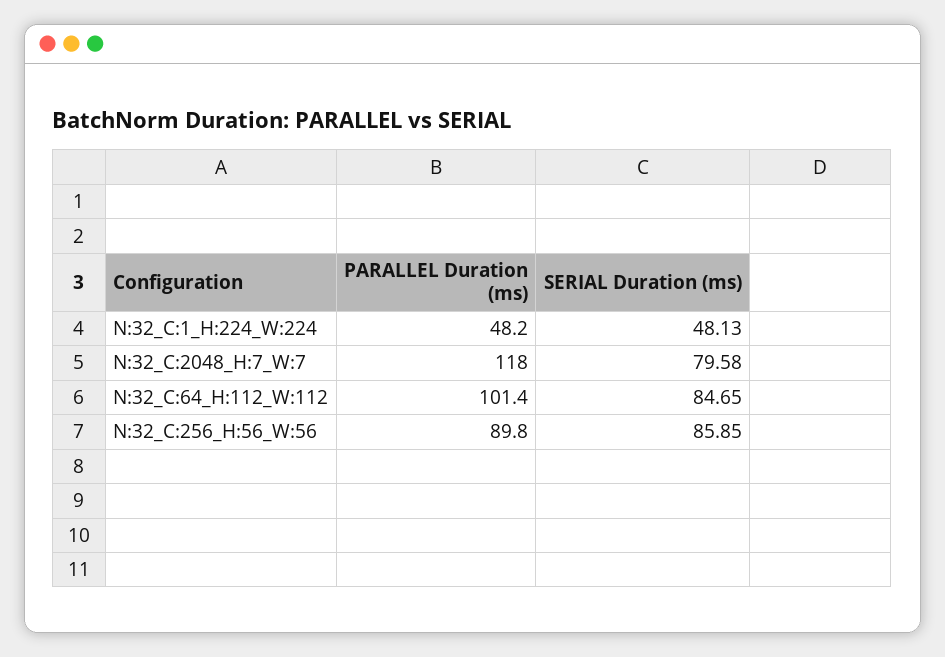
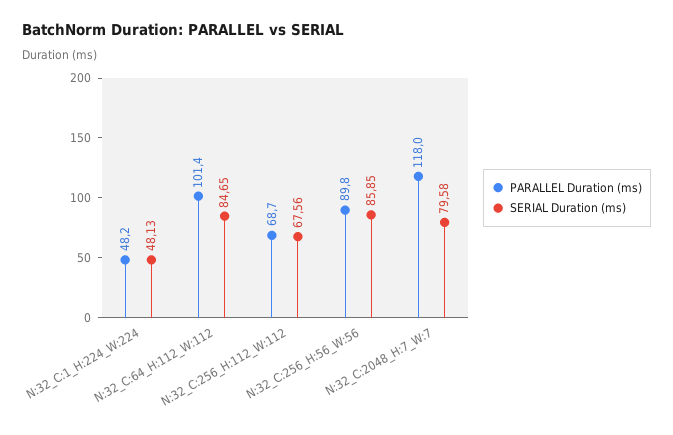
  {
    "PARALLEL Duration (ms)": {
      "N:32_C:1_H:224_W:224": 48.2,
      "N:32_C:2048_H:7_W:7": 118,
      "N:32_C:64_H:112_W:112": 101.4,
-     "N:32_C:256_H:56_W:56": 89.8
+     "N:32_C:256_H:56_W:56": 89.8,
+     "N:32_C:256_H:112_W:112": 68.7
    },
    "SERIAL Duration (ms)": {
      "N:32_C:1_H:224_W:224": 48.13,
      "N:32_C:2048_H:7_W:7": 79.58,
      "N:32_C:64_H:112_W:112": 84.65,
-     "N:32_C:256_H:56_W:56": 85.85
+     "N:32_C:256_H:56_W:56": 85.85,
+     "N:32_C:256_H:112_W:112": 67.56
    }
  }

